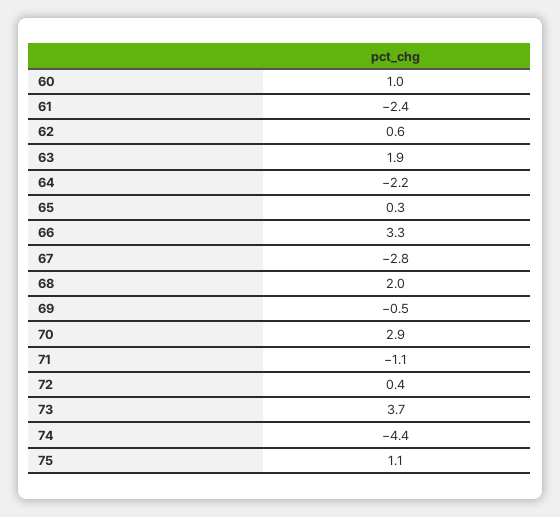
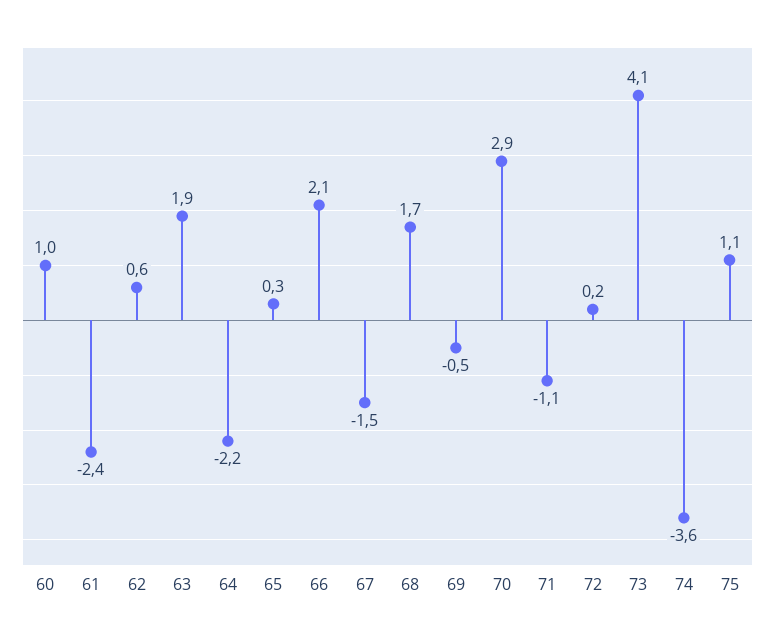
  {
    "60": 1,
    "61": -2.4,
    "62": 0.6,
    "63": 1.9,
    "64": -2.2,
    "65": 0.3,
-   "66": 3.3,
+   "66": 2.1,
-   "67": -2.8,
+   "67": -1.5,
-   "68": 2,
+   "68": 1.7,
    "69": -0.5,
    "70": 2.9,
    "71": -1.1,
-   "72": 0.4,
+   "72": 0.2,
-   "73": 3.7,
+   "73": 4.1,
-   "74": -4.4,
+   "74": -3.6,
    "75": 1.1
  }

